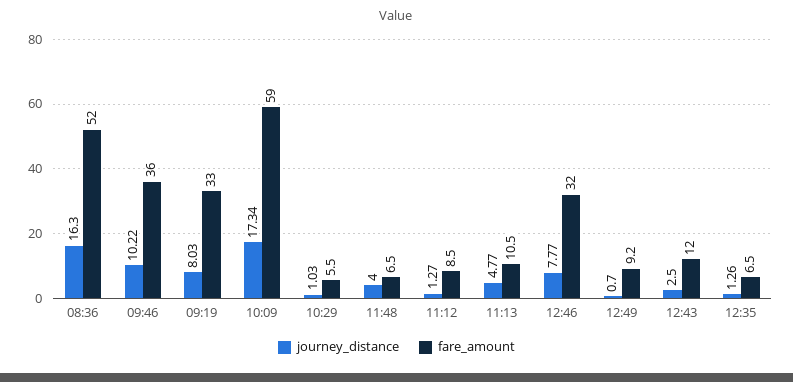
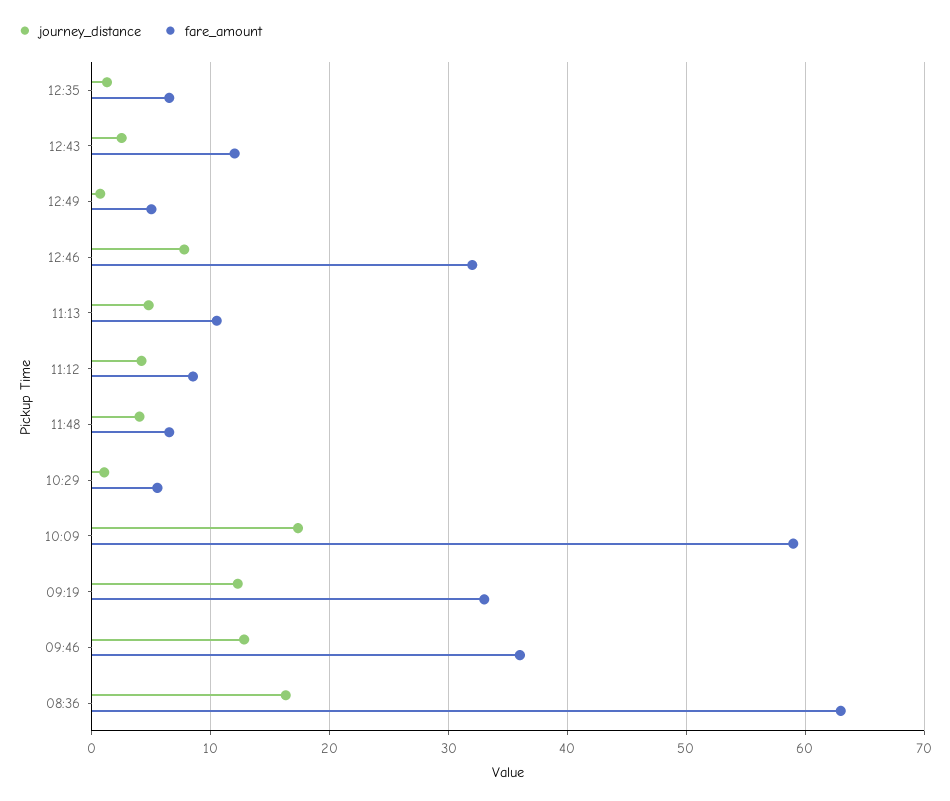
  {
    "journey_distance": {
      "08:36": 16.3,
-     "09:46": 10.22,
+     "09:46": 13,
-     "09:19": 8.03,
+     "09:19": 12,
      "10:09": 17.34,
      "10:29": 1.03,
      "11:48": 4,
-     "11:12": 1.27,
+     "11:12": 4,
      "11:13": 4.77,
      "12:46": 7.77,
      "12:49": 0.7,
      "12:43": 2.5,
      "12:35": 1.26
    },
    "fare_amount": {
-     "08:36": 52,
+     "08:36": 63,
      "09:46": 36,
      "09:19": 33,
      "10:09": 59,
      "10:29": 5.5,
      "11:48": 6.5,
      "11:12": 8.5,
      "11:13": 10.5,
      "12:46": 32,
-     "12:49": 9.2,
+     "12:49": 5,
      "12:43": 12,
      "12:35": 6.5
    }
  }

